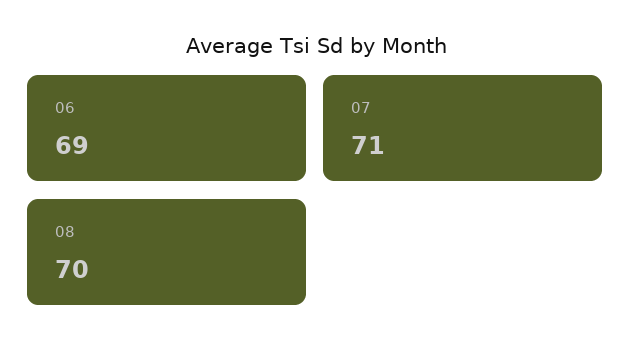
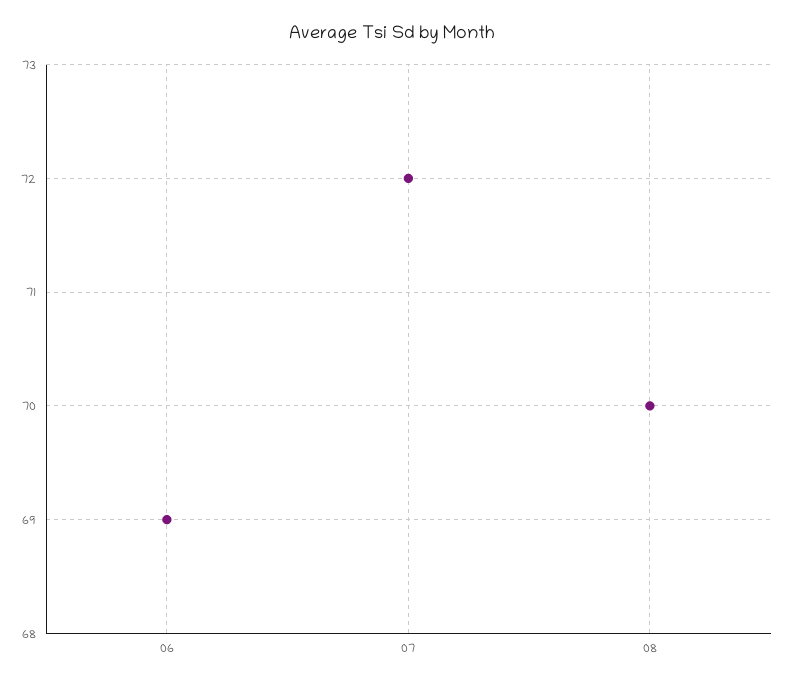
  {
    "06": 69,
-   "07": 71,
+   "07": 72,
    "08": 70
  }

